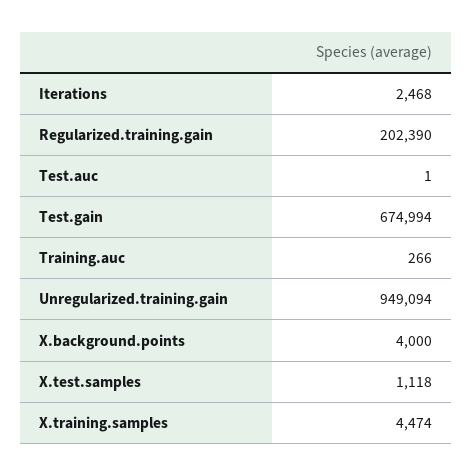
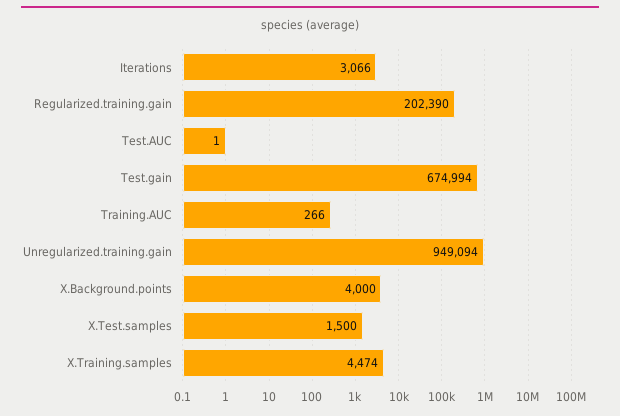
  {
-   "Iterations": 2468,
+   "Iterations": 3066,
    "Regularized.training.gain": 202390,
    "Test.auc": 1,
    "Test.gain": 674994,
    "Training.auc": 266,
    "Unregularized.training.gain": 949094,
    "X.background.points": 4000,
-   "X.test.samples": 1118,
+   "X.test.samples": 1500,
    "X.training.samples": 4474
  }

